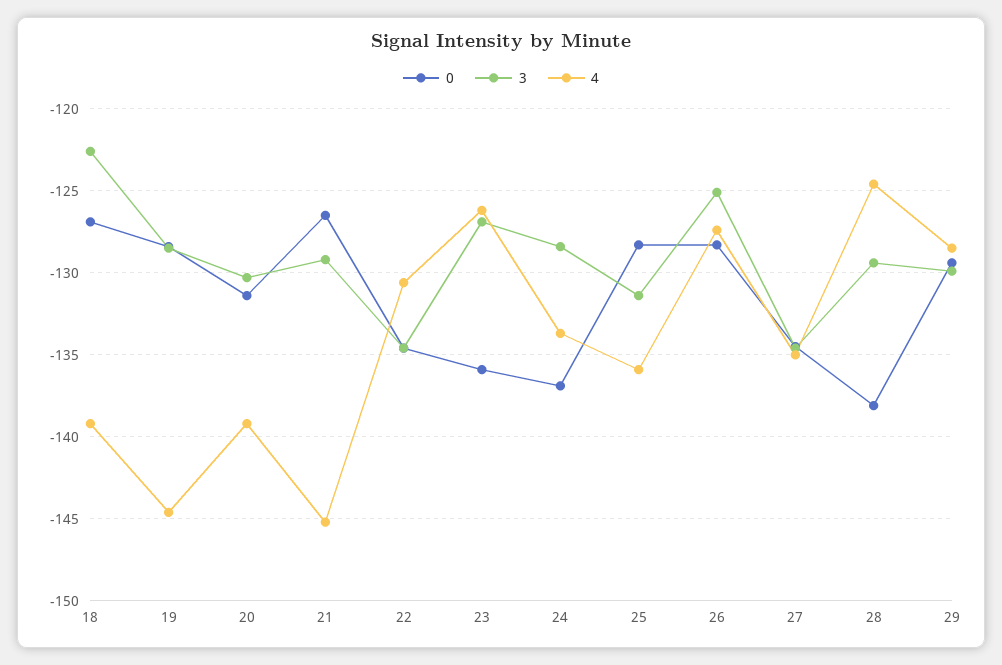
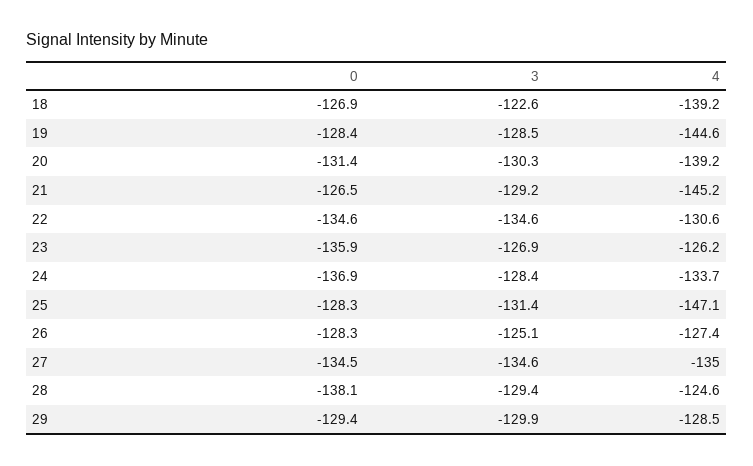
  {
    "0": {
      "18": -126.9,
      "19": -128.4,
      "20": -131.4,
      "21": -126.5,
      "22": -134.6,
      "23": -135.9,
      "24": -136.9,
      "25": -128.3,
      "26": -128.3,
      "27": -134.5,
      "28": -138.1,
      "29": -129.4
    },
    "3": {
      "18": -122.6,
      "19": -128.5,
      "20": -130.3,
      "21": -129.2,
      "22": -134.6,
      "23": -126.9,
      "24": -128.4,
      "25": -131.4,
      "26": -125.1,
      "27": -134.6,
      "28": -129.4,
      "29": -129.9
    },
    "4": {
      "18": -139.2,
      "19": -144.6,
      "20": -139.2,
      "21": -145.2,
      "22": -130.6,
      "23": -126.2,
      "24": -133.7,
-     "25": -136,
+     "25": -147.1,
      "26": -127.4,
      "27": -135,
      "28": -124.6,
      "29": -128.5
    }
  }

